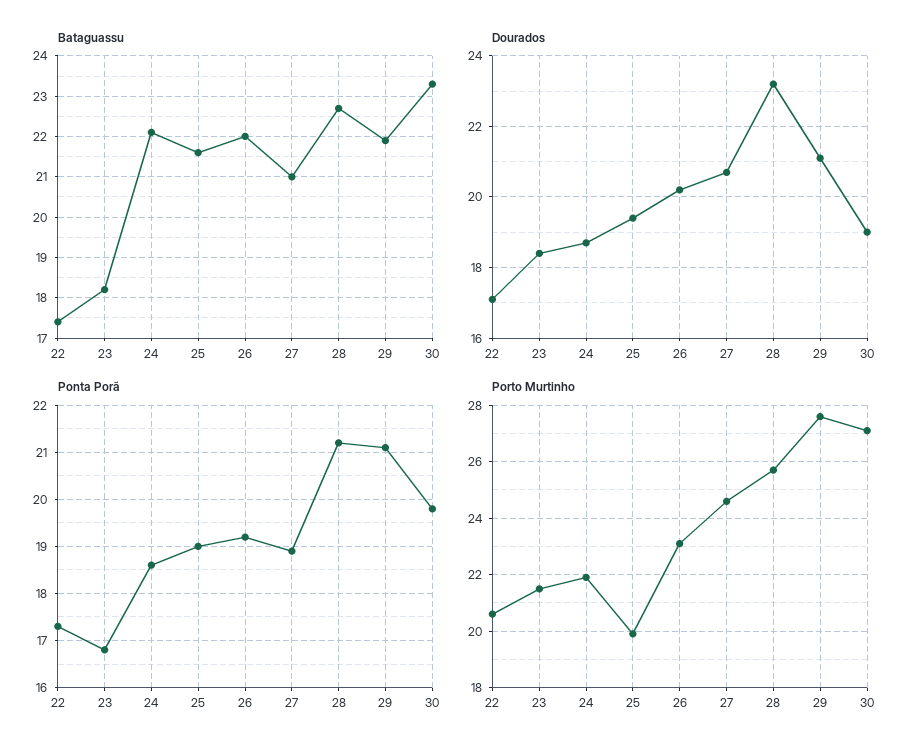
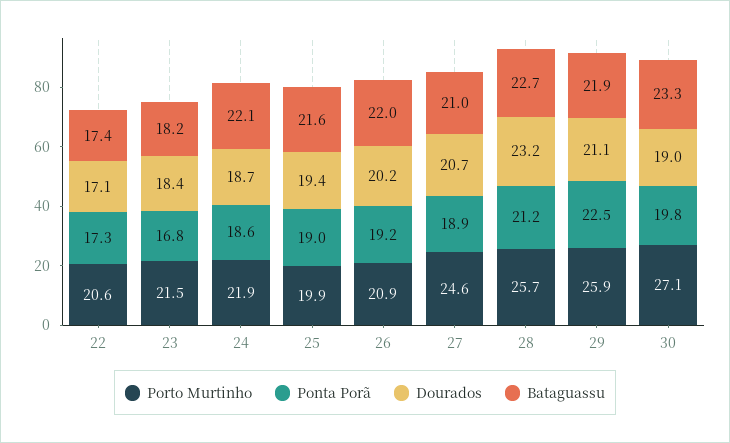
  {
    "Bataguassu": {
      "22": 17.4,
      "23": 18.2,
      "24": 22.1,
      "25": 21.6,
      "26": 22,
      "27": 21,
      "28": 22.7,
      "29": 21.9,
      "30": 23.3
    },
    "Dourados": {
      "22": 17.1,
      "23": 18.4,
      "24": 18.7,
      "25": 19.4,
      "26": 20.2,
      "27": 20.7,
      "28": 23.2,
      "29": 21.1,
      "30": 19
    },
    "Ponta Porã": {
      "22": 17.3,
      "23": 16.8,
      "24": 18.6,
      "25": 19,
      "26": 19.2,
      "27": 18.9,
      "28": 21.2,
-     "29": 21,
+     "29": 22.5,
      "30": 19.8
    },
    "Porto Murtinho": {
      "22": 20.6,
      "23": 21.5,
      "24": 21.9,
      "25": 19.9,
-     "26": 23,
+     "26": 20.9,
      "27": 24.6,
      "28": 25.7,
-     "29": 27.5,
+     "29": 25.9,
      "30": 27.1
    }
  }

